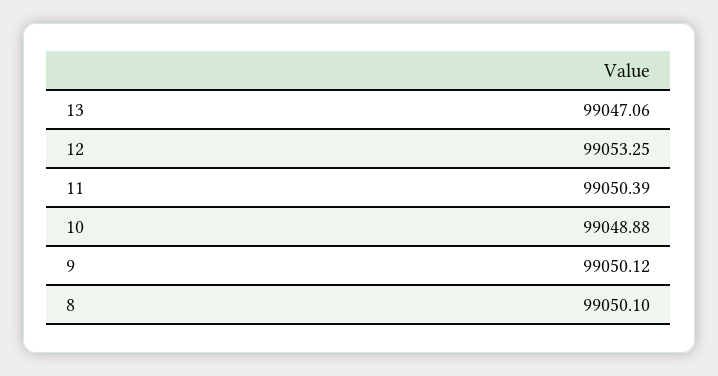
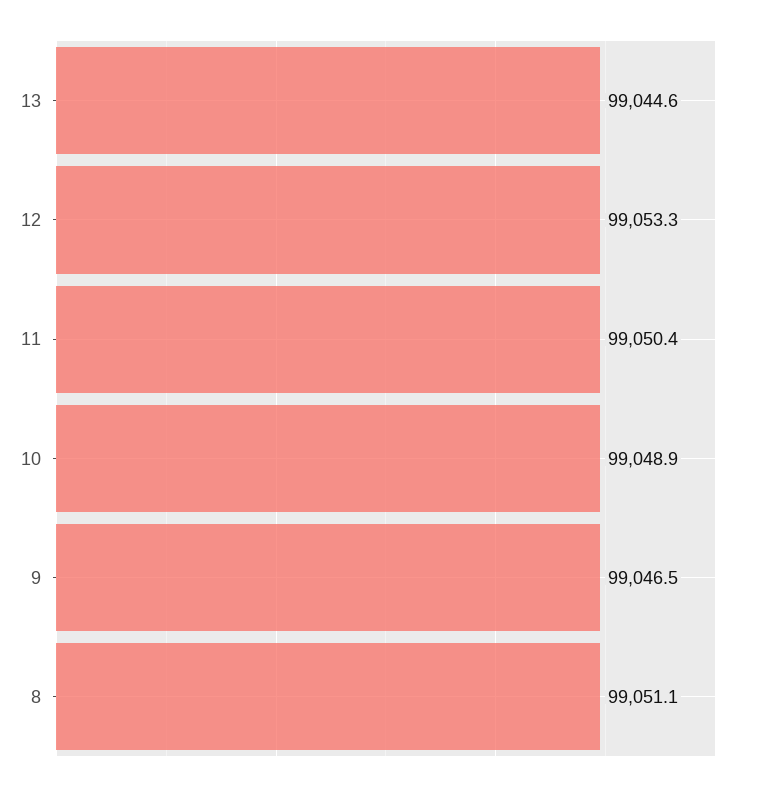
  {
-   "13": 99047.06,
+   "13": 99044.6,
    "12": 99053.25,
    "11": 99050.39,
    "10": 99048.88,
-   "9": 99050.12,
+   "9": 99046.5,
-   "8": 99050.1
+   "8": 99051.1
  }

